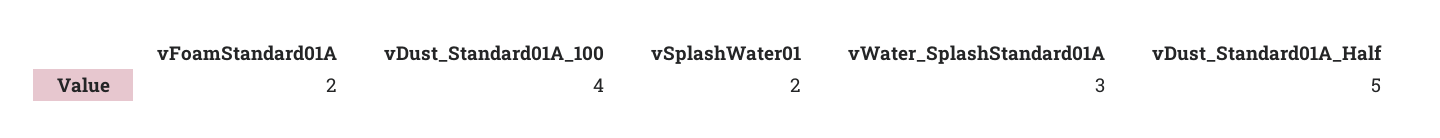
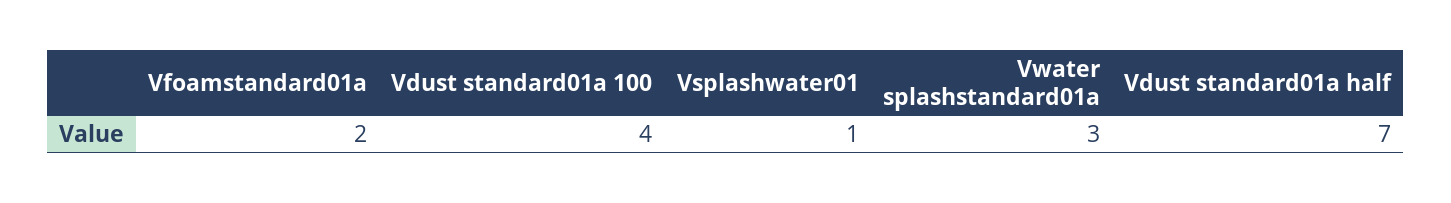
  {
    "vFoamStandard01A": 2,
    "vDust_Standard01A_100": 4,
-   "vSplashWater01": 2,
+   "vSplashWater01": 1,
    "vWater_SplashStandard01A": 3,
-   "vDust_Standard01A_Half": 5
+   "vDust_Standard01A_Half": 7
  }

